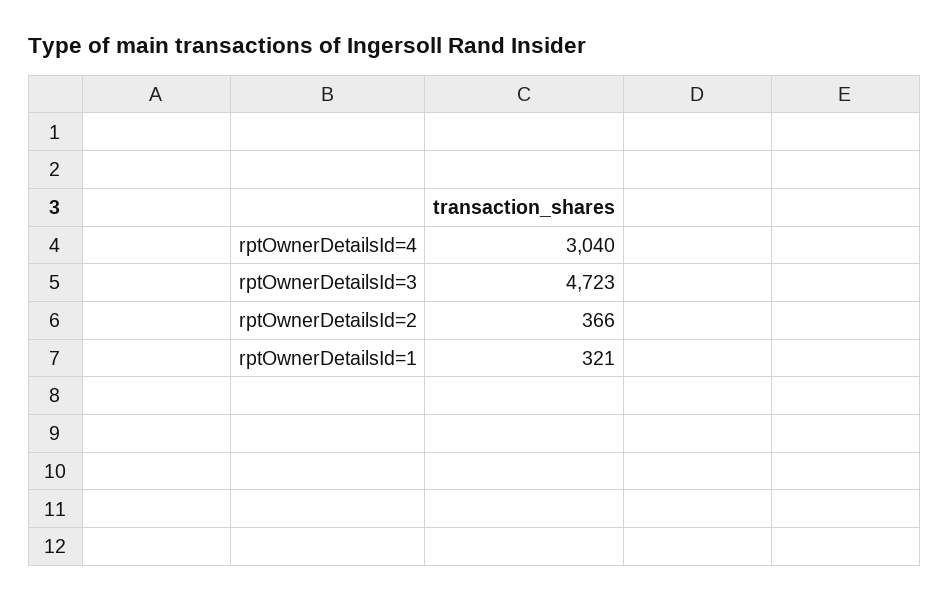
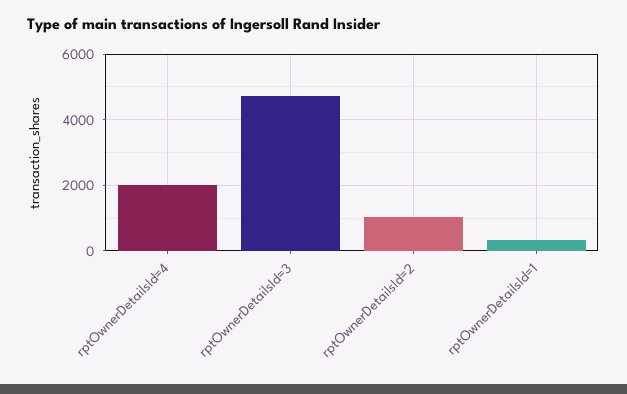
  {
-   "rptOwnerDetailsId=4": 3040,
+   "rptOwnerDetailsId=4": 2000,
    "rptOwnerDetailsId=3": 4723,
-   "rptOwnerDetailsId=2": 366,
+   "rptOwnerDetailsId=2": 1000,
    "rptOwnerDetailsId=1": 321
  }

